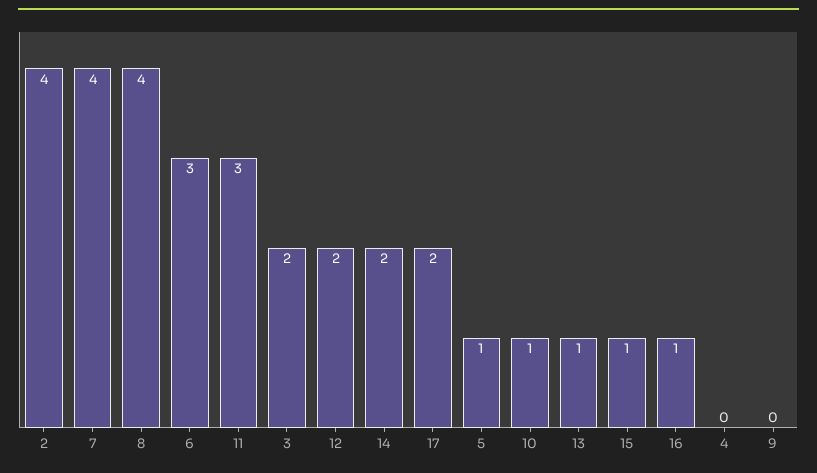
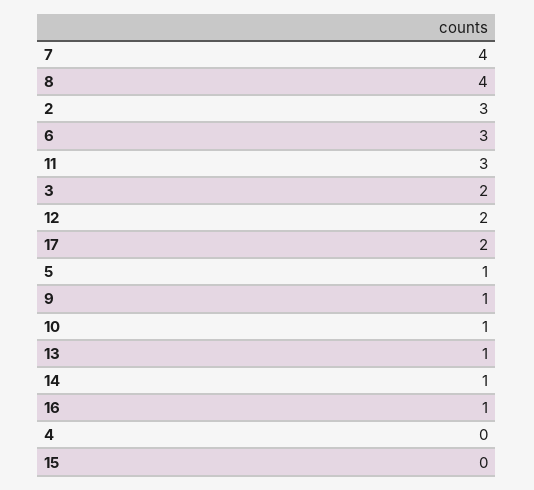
  {
-   "2": 4,
+   "2": 3,
    "7": 4,
    "8": 4,
    "6": 3,
    "11": 3,
    "3": 2,
    "12": 2,
-   "14": 2,
+   "14": 1,
    "17": 2,
    "5": 1,
    "10": 1,
    "13": 1,
-   "15": 1,
+   "15": 0,
    "16": 1,
    "4": 0,
-   "9": 0
+   "9": 1
  }

